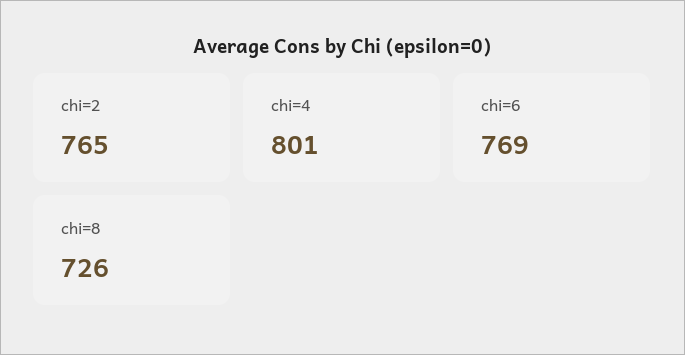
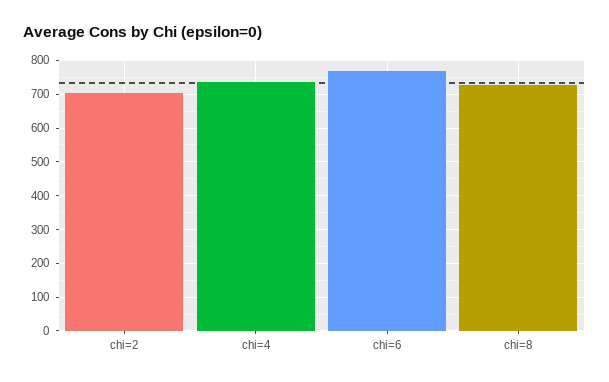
  {
-   "chi=2": 765,
+   "chi=2": 700,
-   "chi=4": 801,
+   "chi=4": 740,
    "chi=6": 769,
    "chi=8": 726
  }

